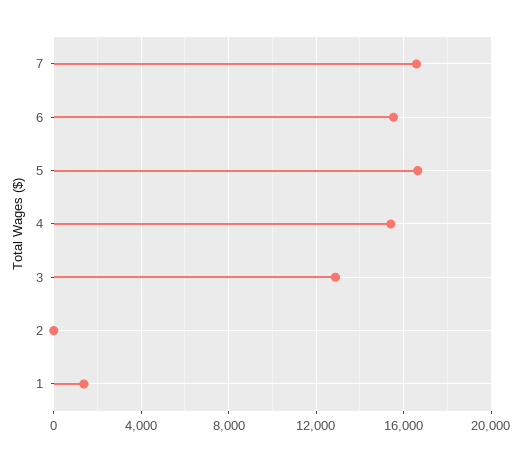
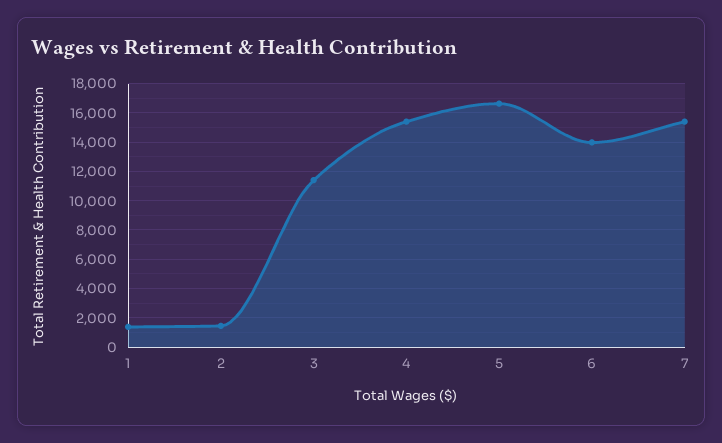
  {
-   "7": 16500,
+   "7": 15500,
-   "6": 15500,
+   "6": 14000,
    "5": 16500,
    "4": 15500,
-   "3": 13000,
+   "3": 11500,
-   "2": 0,
+   "2": 1500,
    "1": 1500
  }

